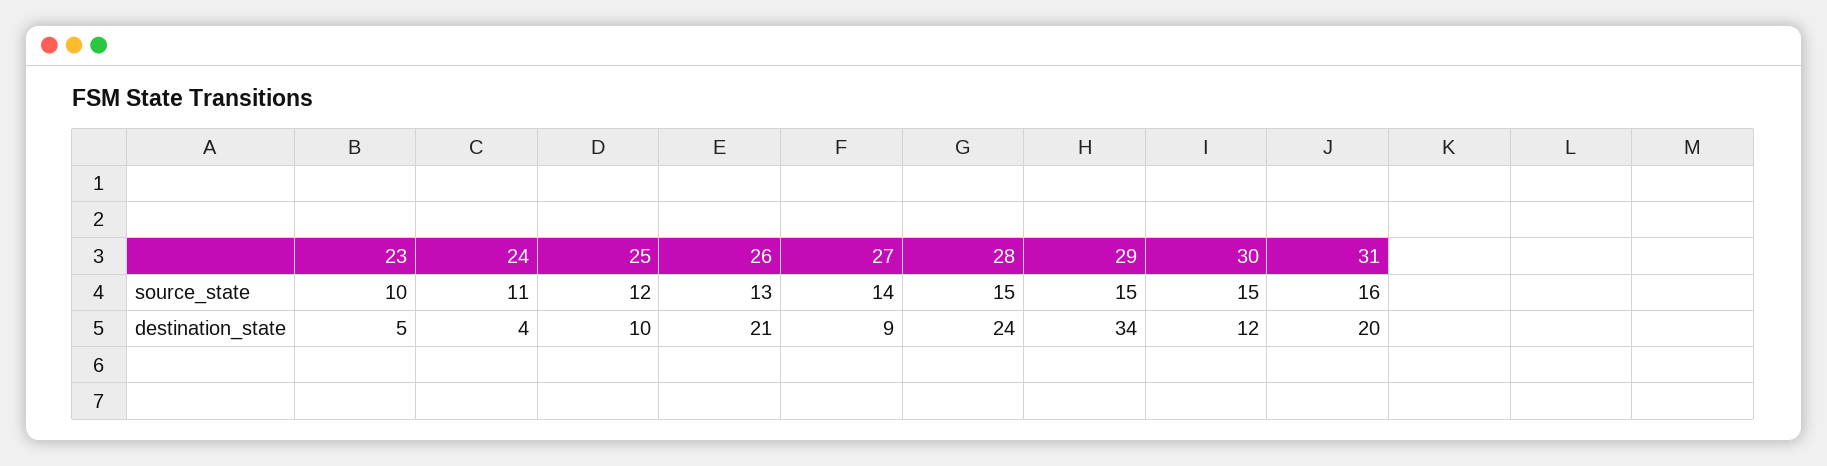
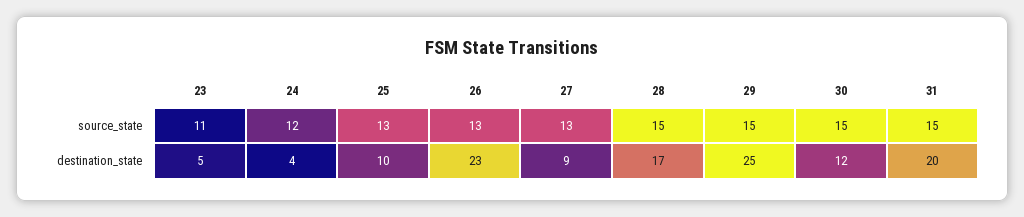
  {
    "23": {
-     "source_state": 10,
+     "source_state": 11,
      "destination_state": 5
    },
    "24": {
-     "source_state": 11,
+     "source_state": 12,
      "destination_state": 4
    },
    "25": {
-     "source_state": 12,
+     "source_state": 13,
      "destination_state": 10
    },
    "26": {
      "source_state": 13,
-     "destination_state": 21
+     "destination_state": 23
    },
    "27": {
-     "source_state": 14,
+     "source_state": 13,
      "destination_state": 9
    },
    "28": {
      "source_state": 15,
-     "destination_state": 24
+     "destination_state": 17
    },
    "29": {
      "source_state": 15,
-     "destination_state": 34
+     "destination_state": 25
    },
    "30": {
      "source_state": 15,
      "destination_state": 12
    },
    "31": {
-     "source_state": 16,
+     "source_state": 15,
      "destination_state": 20
    }
  }

